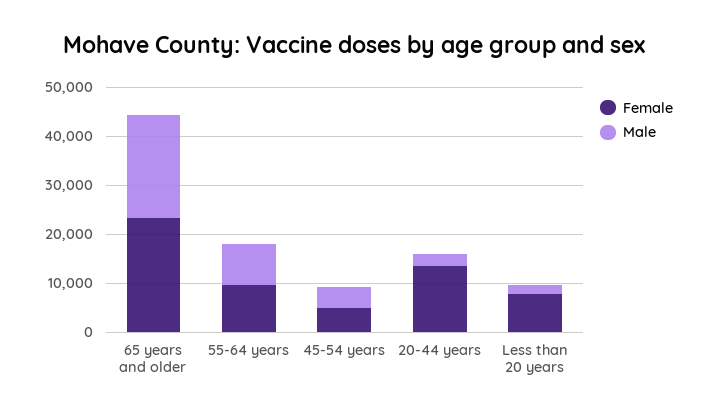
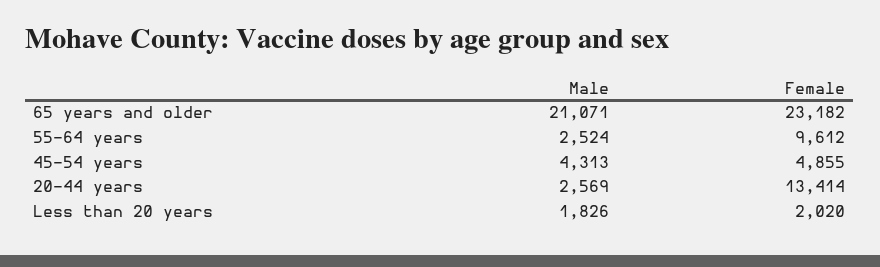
  {
    "Female": {
      "65 years and older": 23182,
      "55-64 years": 9612,
      "45-54 years": 4855,
      "20-44 years": 13414,
-     "Less than 20 years": 8000
+     "Less than 20 years": 2020
    },
    "Male": {
      "65 years and older": 21071,
-     "55-64 years": 8000,
+     "55-64 years": 2524,
      "45-54 years": 4313,
      "20-44 years": 2569,
      "Less than 20 years": 1826
    }
  }

